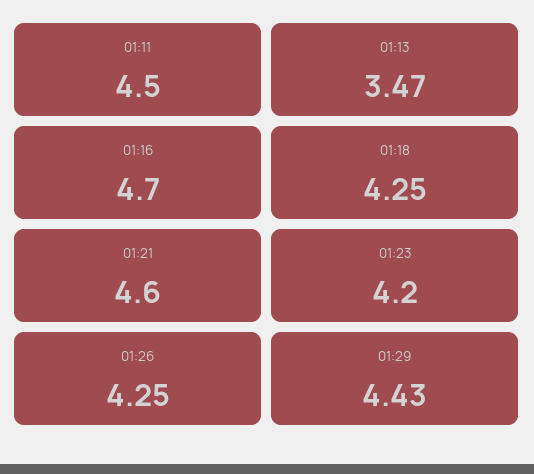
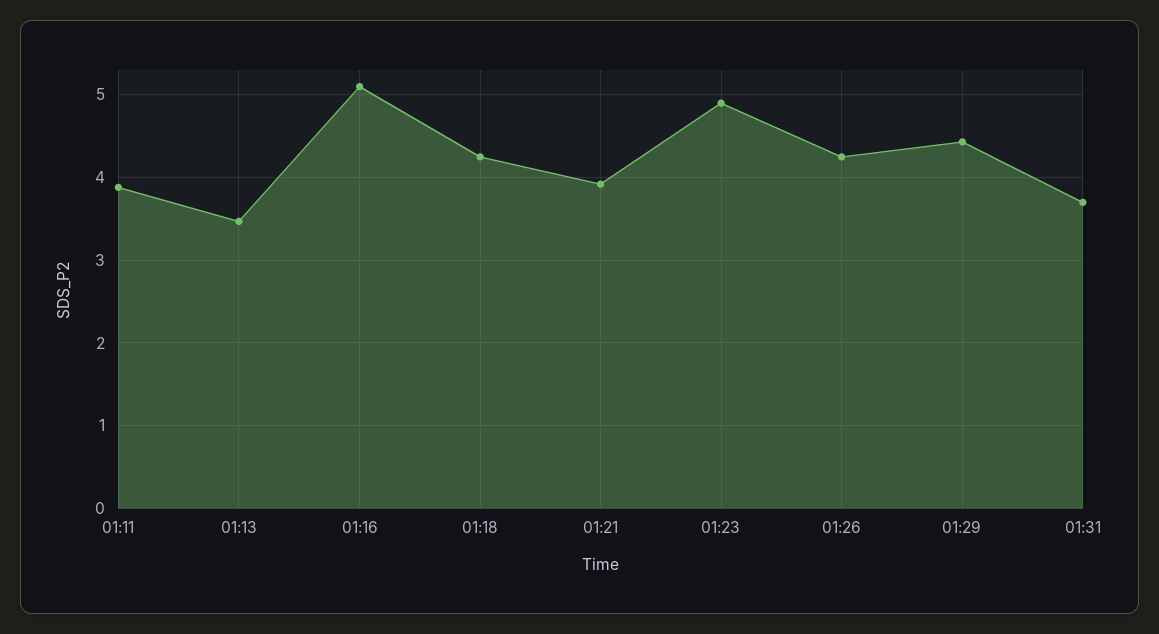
  {
-   "01:11": 4.5,
+   "01:11": 3.9,
    "01:13": 3.47,
-   "01:16": 4.7,
+   "01:16": 5.1,
    "01:18": 4.25,
-   "01:21": 4.6,
+   "01:21": 3.9,
-   "01:23": 4.2,
+   "01:23": 4.9,
    "01:26": 4.25,
-   "01:29": 4.43
+   "01:29": 4.43,
+   "01:31": 3.7
  }

